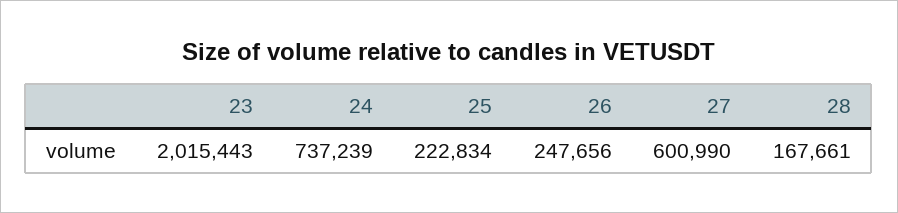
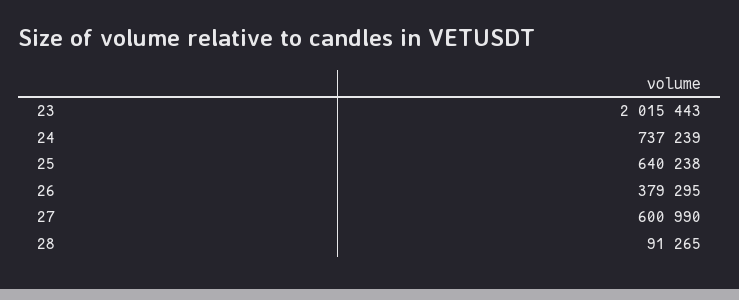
  {
    "23": 2015443,
    "24": 737239,
-   "25": 222834,
+   "25": 640238,
-   "26": 247656,
+   "26": 379295,
    "27": 600990,
-   "28": 167661
+   "28": 91265
  }

